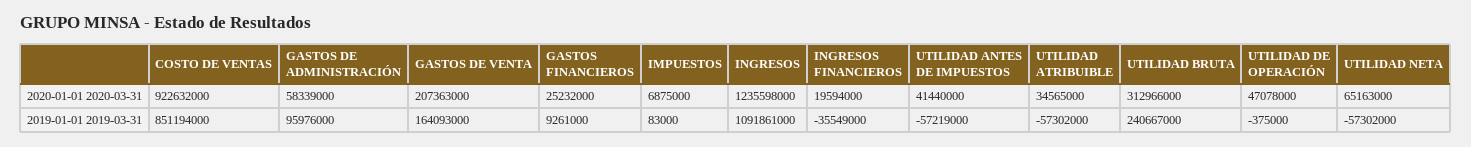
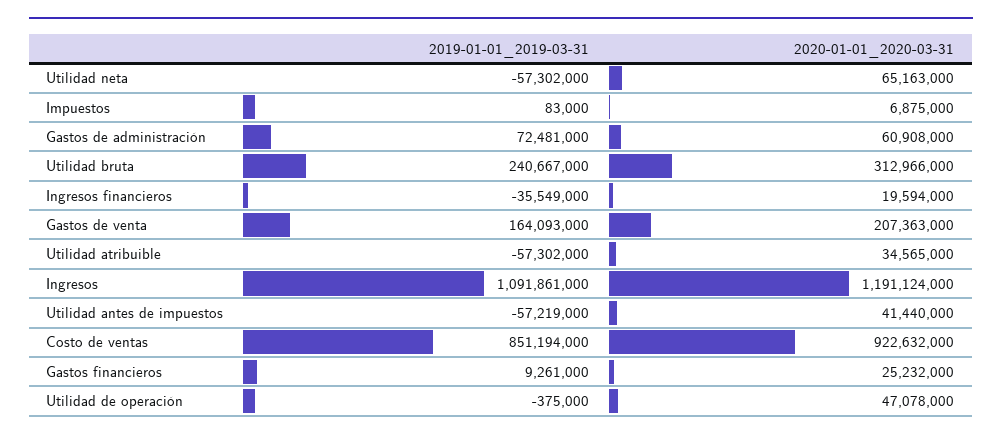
  {
    "COSTO DE VENTAS": {
      "2020-01-01 2020-03-31": 922632000,
      "2019-01-01 2019-03-31": 851194000
    },
    "GASTOS DE ADMINISTRACIÓN": {
-     "2020-01-01 2020-03-31": 58339000,
+     "2020-01-01 2020-03-31": 60908000,
-     "2019-01-01 2019-03-31": 95976000
+     "2019-01-01 2019-03-31": 72481000
    },
    "GASTOS DE VENTA": {
      "2020-01-01 2020-03-31": 207363000,
      "2019-01-01 2019-03-31": 164093000
    },
    "GASTOS FINANCIEROS": {
      "2020-01-01 2020-03-31": 25232000,
      "2019-01-01 2019-03-31": 9261000
    },
    "IMPUESTOS": {
      "2020-01-01 2020-03-31": 6875000,
      "2019-01-01 2019-03-31": 83000
    },
    "INGRESOS": {
-     "2020-01-01 2020-03-31": 1235598000,
+     "2020-01-01 2020-03-31": 1191124000,
      "2019-01-01 2019-03-31": 1091861000
    },
    "INGRESOS FINANCIEROS": {
      "2020-01-01 2020-03-31": 19594000,
      "2019-01-01 2019-03-31": -35549000
    },
    "UTILIDAD ANTES DE IMPUESTOS": {
      "2020-01-01 2020-03-31": 41440000,
      "2019-01-01 2019-03-31": -57219000
    },
    "UTILIDAD ATRIBUIBLE": {
      "2020-01-01 2020-03-31": 34565000,
      "2019-01-01 2019-03-31": -57302000
    },
    "UTILIDAD BRUTA": {
      "2020-01-01 2020-03-31": 312966000,
      "2019-01-01 2019-03-31": 240667000
    },
    "UTILIDAD DE OPERACIÓN": {
      "2020-01-01 2020-03-31": 47078000,
      "2019-01-01 2019-03-31": -375000
    },
    "UTILIDAD NETA": {
      "2020-01-01 2020-03-31": 65163000,
      "2019-01-01 2019-03-31": -57302000
    }
  }

